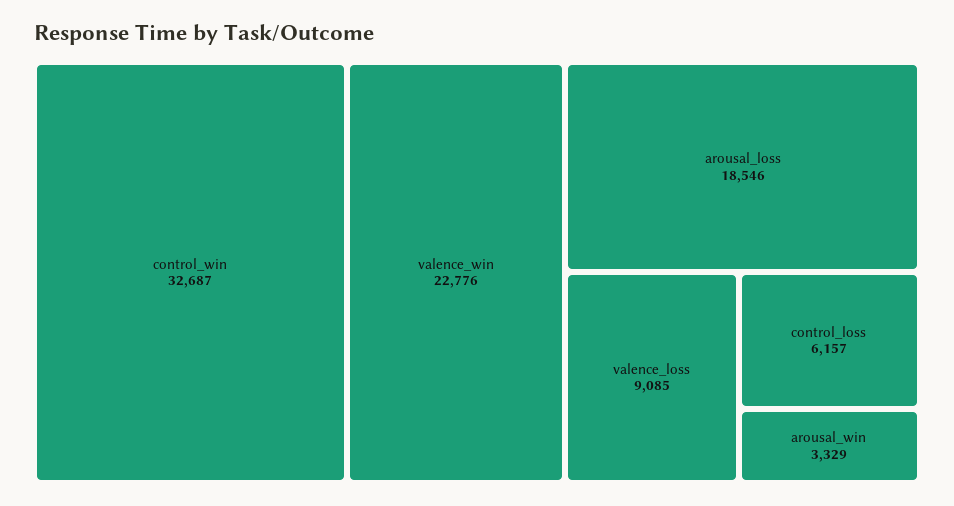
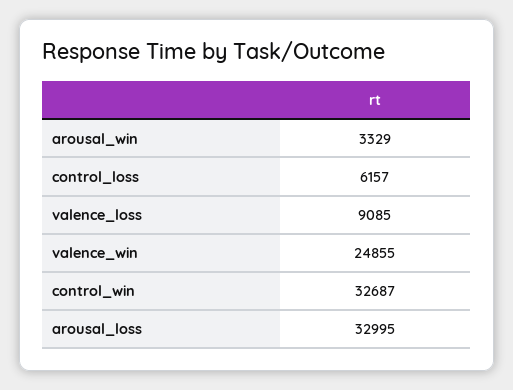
  {
    "control_win": 32687,
-   "valence_win": 22776,
+   "valence_win": 24855,
-   "arousal_loss": 18546,
+   "arousal_loss": 32995,
    "valence_loss": 9085,
    "control_loss": 6157,
    "arousal_win": 3329
  }

